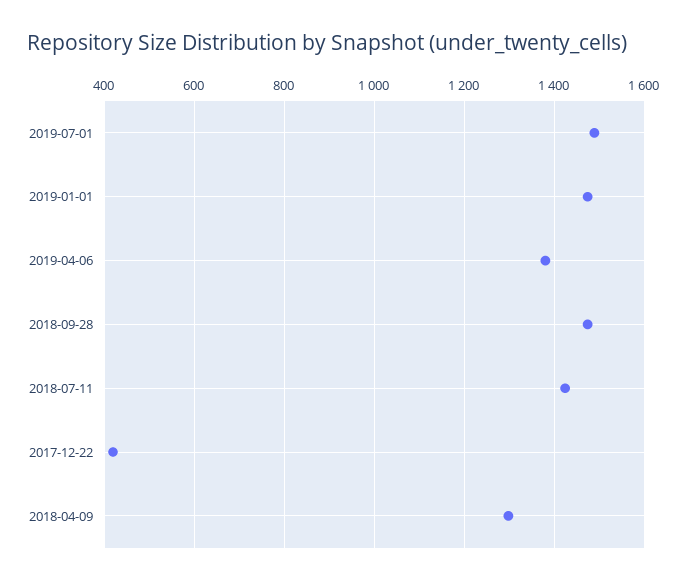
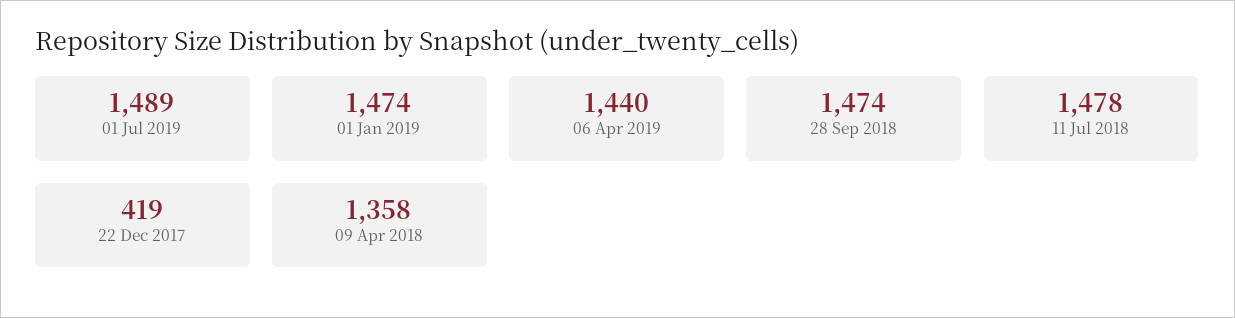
  {
    "2019-07-01": 1489,
    "2019-01-01": 1474,
-   "2019-04-06": 1380,
+   "2019-04-06": 1440,
    "2018-09-28": 1474,
-   "2018-07-11": 1420,
+   "2018-07-11": 1478,
    "2017-12-22": 419,
-   "2018-04-09": 1300
+   "2018-04-09": 1358
  }

